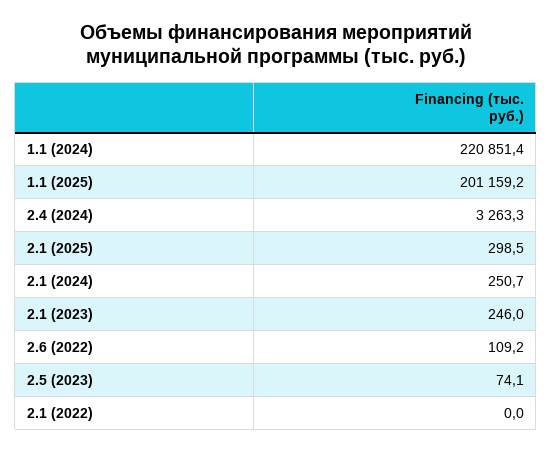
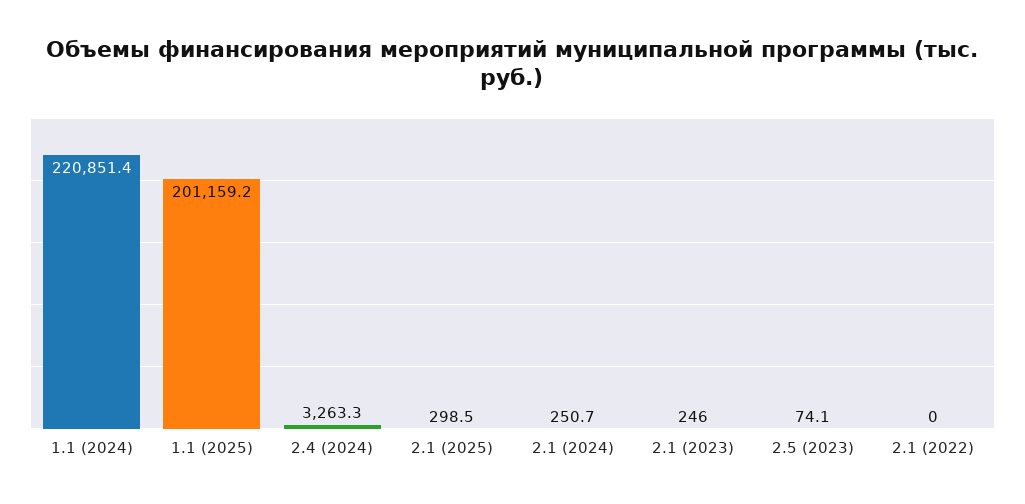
  {
    "1.1 (2024)": 220851.4,
    "1.1 (2025)": 201159.2,
    "2.4 (2024)": 3263.3,
    "2.1 (2025)": 298.5,
    "2.1 (2024)": 250.7,
    "2.1 (2023)": 246,
-   "2.6 (2022)": 109.2,
    "2.5 (2023)": 74.1,
    "2.1 (2022)": 0
  }

